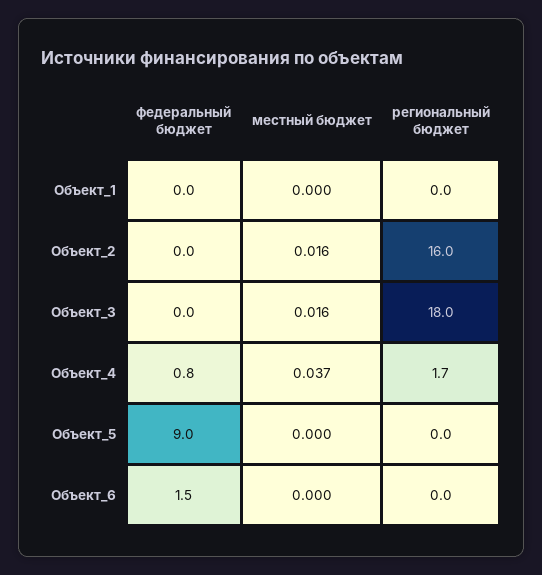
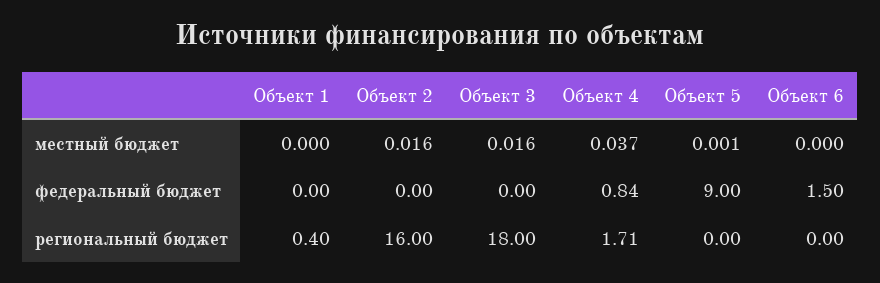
  {
    "федеральный бюджет": {
      "Объект_1": 0,
      "Объект_2": 0,
      "Объект_3": 0,
      "Объект_4": 0.84,
      "Объект_5": 9,
      "Объект_6": 1.5
    },
    "местный бюджет": {
      "Объект_1": 0,
      "Объект_2": 0.016,
      "Объект_3": 0.016,
      "Объект_4": 0.037,
-     "Объект_5": 0,
+     "Объект_5": 0.001,
      "Объект_6": 0
    },
    "региональный бюджет": {
-     "Объект_1": 0,
+     "Объект_1": 0.4,
      "Объект_2": 16,
      "Объект_3": 18,
      "Объект_4": 1.71,
      "Объект_5": 0,
      "Объект_6": 0
    }
  }

